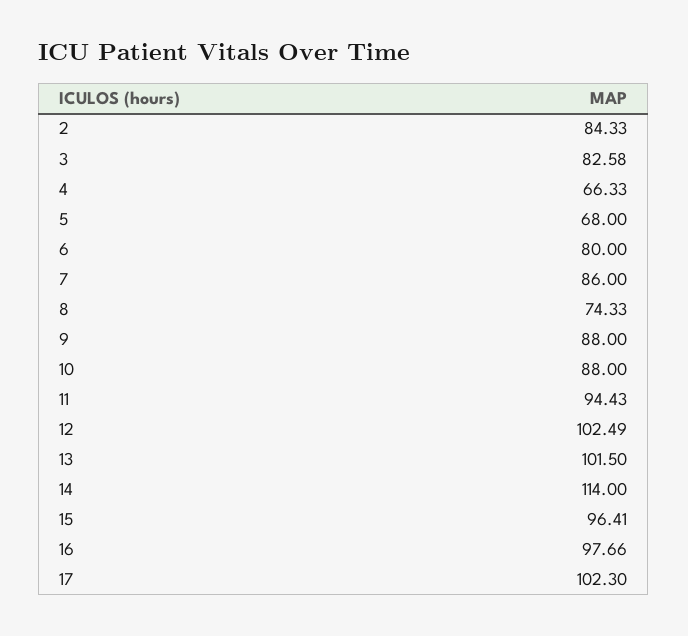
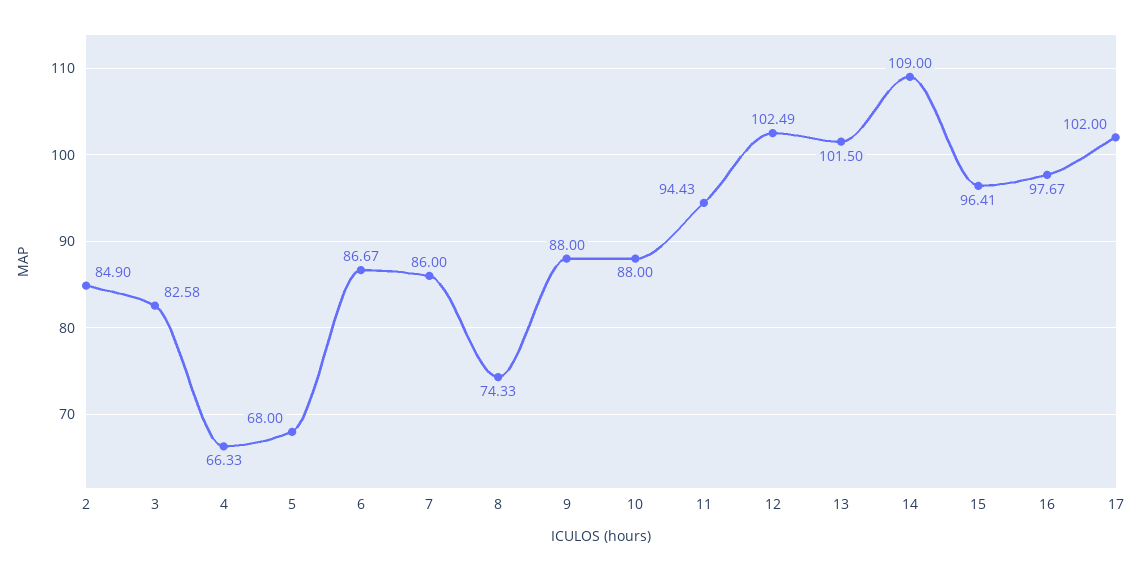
  {
-   "2": 84.33,
+   "2": 84.9,
    "3": 82.58,
    "4": 66.33,
    "5": 68,
-   "6": 80,
+   "6": 86.67,
    "7": 86,
    "8": 74.33,
    "9": 88,
    "10": 88,
    "11": 94.43,
    "12": 102.49,
    "13": 101.5,
-   "14": 114,
+   "14": 109,
    "15": 96.41,
-   "16": 97.66,
+   "16": 97.67,
-   "17": 102.3
+   "17": 102
  }

